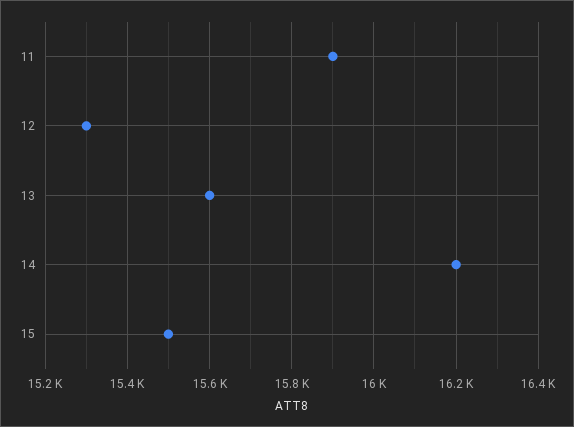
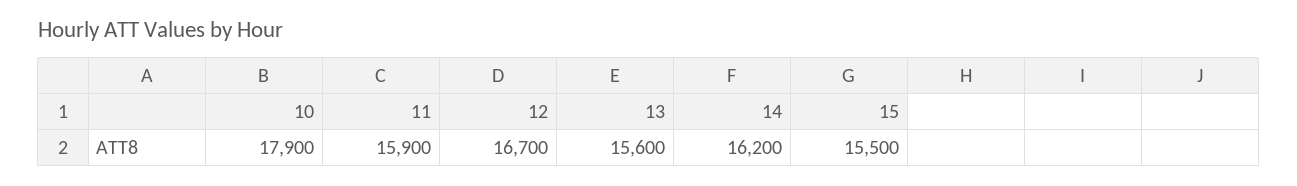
  {
    "11": 15900,
-   "12": 15300,
+   "12": 16700,
    "13": 15600,
    "14": 16200,
-   "15": 15500
+   "15": 15500,
+   "10": 17900
  }

